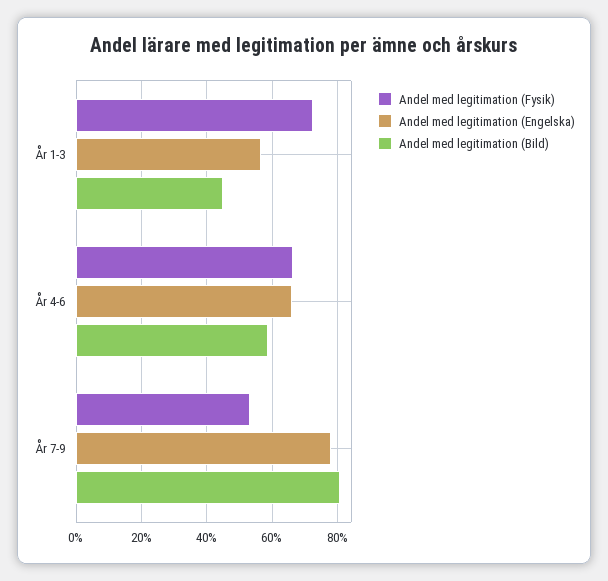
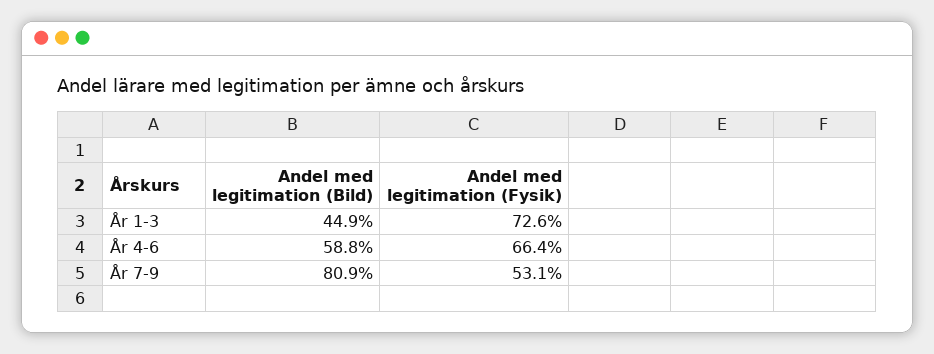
  {
    "Andel med legitimation (Fysik)": {
      "År 1-3": 72.6,
      "År 4-6": 66.4,
      "År 7-9": 53.1
    },
-   "Andel med legitimation (Engelska)": {
-     "År 1-3": 56,
-     "År 4-6": 66,
-     "År 7-9": 78
-   },
    "Andel med legitimation (Bild)": {
      "År 1-3": 44.9,
      "År 4-6": 58.8,
      "År 7-9": 80.9
    }
  }

